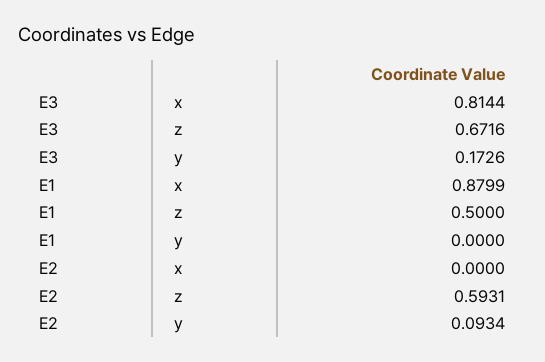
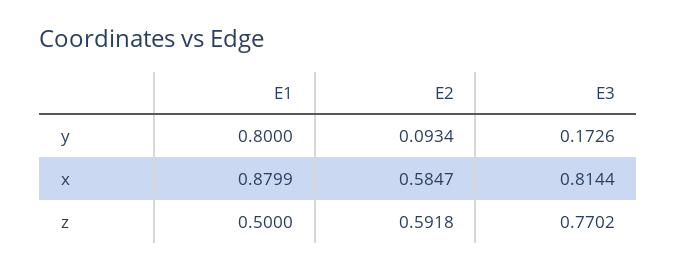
  {
    "E3": {
      "x": 0.8144,
-     "z": 0.6716,
+     "z": 0.7702,
      "y": 0.1726
    },
    "E1": {
      "x": 0.8799,
      "z": 0.5,
-     "y": 0
+     "y": 0.8
    },
    "E2": {
-     "x": 0,
+     "x": 0.5847,
-     "z": 0.5931,
+     "z": 0.5918,
      "y": 0.0934
    }
  }

